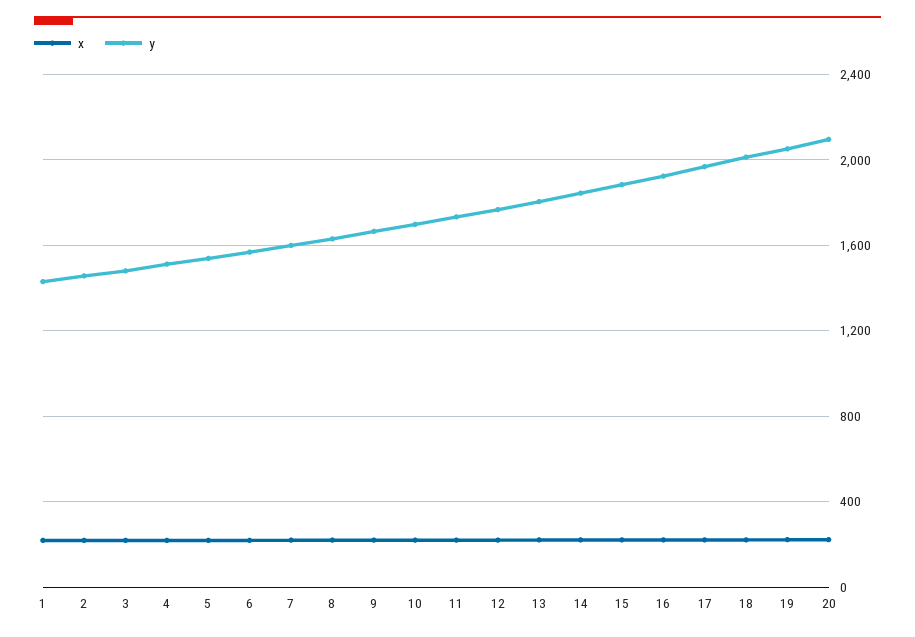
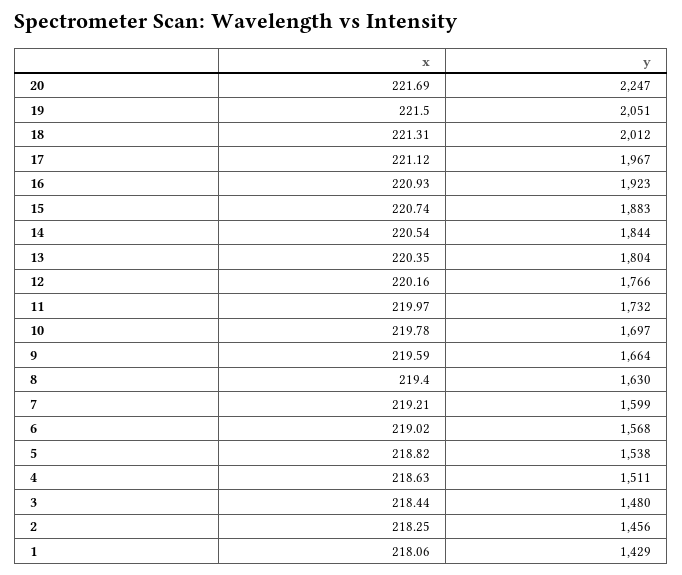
  {
    "x": {
      "1": 218.06,
      "2": 218.25,
      "3": 218.44,
      "4": 218.63,
      "5": 218.82,
      "6": 219.02,
      "7": 219.21,
      "8": 219.4,
      "9": 219.59,
      "10": 219.78,
      "11": 219.97,
      "12": 220.16,
      "13": 220.35,
      "14": 220.54,
      "15": 220.74,
      "16": 220.93,
      "17": 221.12,
      "18": 221.31,
      "19": 221.5,
      "20": 221.69
    },
    "y": {
      "1": 1429,
      "2": 1456,
      "3": 1480,
      "4": 1511,
      "5": 1538,
      "6": 1568,
      "7": 1599,
      "8": 1630,
      "9": 1664,
      "10": 1697,
      "11": 1732,
      "12": 1766,
      "13": 1804,
      "14": 1844,
      "15": 1883,
      "16": 1923,
      "17": 1967,
      "18": 2012,
      "19": 2051,
-     "20": 2100
+     "20": 2247
    }
  }

